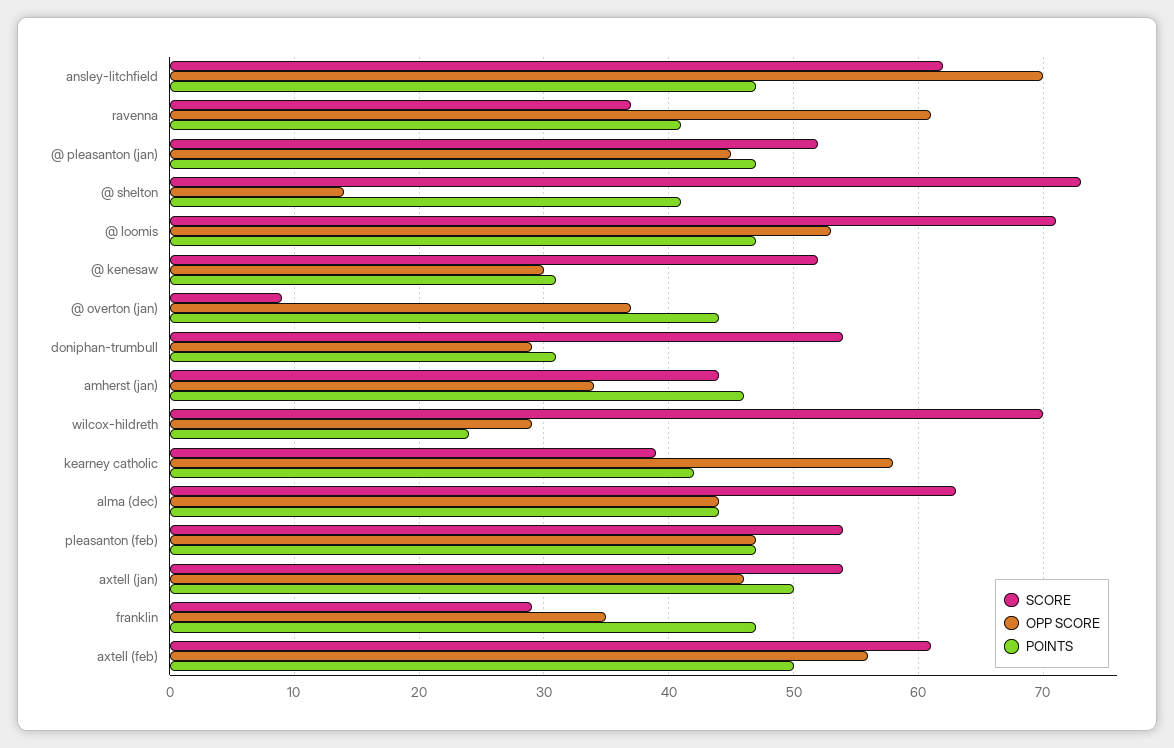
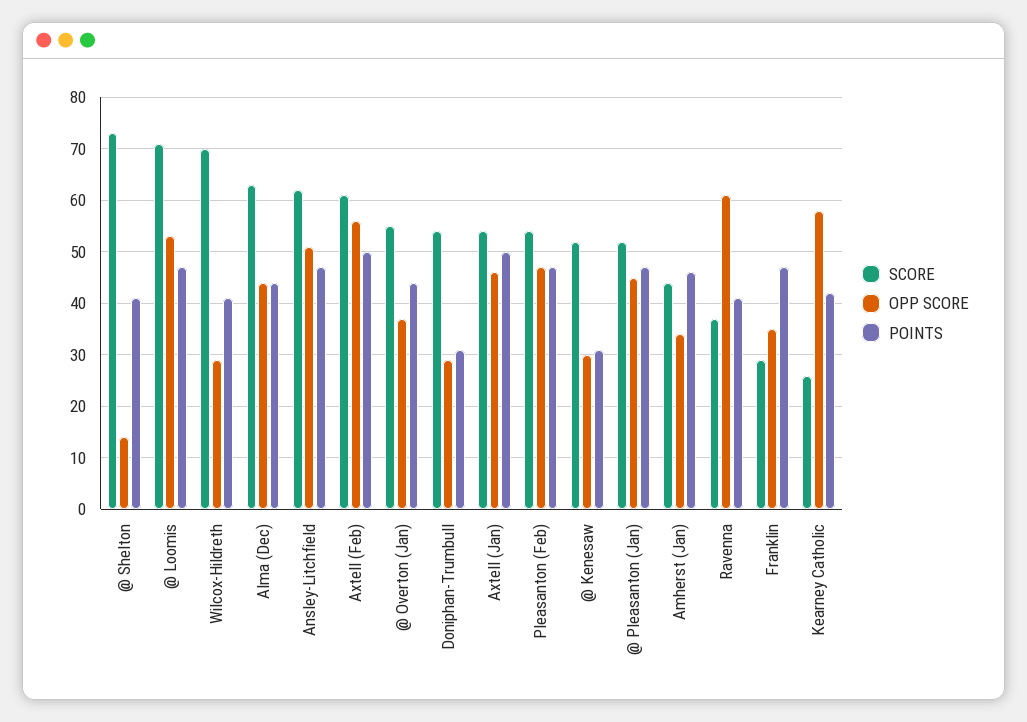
  {
    "SCORE": {
      "ansley-litchfield": 62,
      "ravenna": 37,
      "@ pleasanton (jan)": 52,
      "@ shelton": 73,
      "@ loomis": 71,
      "@ kenesaw": 52,
-     "@ overton (jan)": 9,
+     "@ overton (jan)": 55,
      "doniphan-trumbull": 54,
      "amherst (jan)": 44,
      "wilcox-hildreth": 70,
-     "kearney catholic": 39,
+     "kearney catholic": 25,
      "alma (dec)": 63,
      "pleasanton (feb)": 54,
      "axtell (jan)": 54,
      "franklin": 29,
      "axtell (feb)": 61
    },
    "OPP SCORE": {
-     "ansley-litchfield": 70,
+     "ansley-litchfield": 50,
      "ravenna": 61,
      "@ pleasanton (jan)": 45,
      "@ shelton": 14,
      "@ loomis": 53,
      "@ kenesaw": 30,
      "@ overton (jan)": 37,
      "doniphan-trumbull": 29,
      "amherst (jan)": 34,
      "wilcox-hildreth": 29,
      "kearney catholic": 58,
      "alma (dec)": 44,
      "pleasanton (feb)": 47,
      "axtell (jan)": 46,
      "franklin": 35,
      "axtell (feb)": 56
    },
    "POINTS": {
      "ansley-litchfield": 47,
      "ravenna": 41,
      "@ pleasanton (jan)": 47,
      "@ shelton": 41,
      "@ loomis": 47,
      "@ kenesaw": 31,
      "@ overton (jan)": 44,
      "doniphan-trumbull": 31,
      "amherst (jan)": 46,
-     "wilcox-hildreth": 24,
+     "wilcox-hildreth": 40,
      "kearney catholic": 42,
      "alma (dec)": 44,
      "pleasanton (feb)": 47,
      "axtell (jan)": 50,
      "franklin": 47,
      "axtell (feb)": 50
    }
  }

